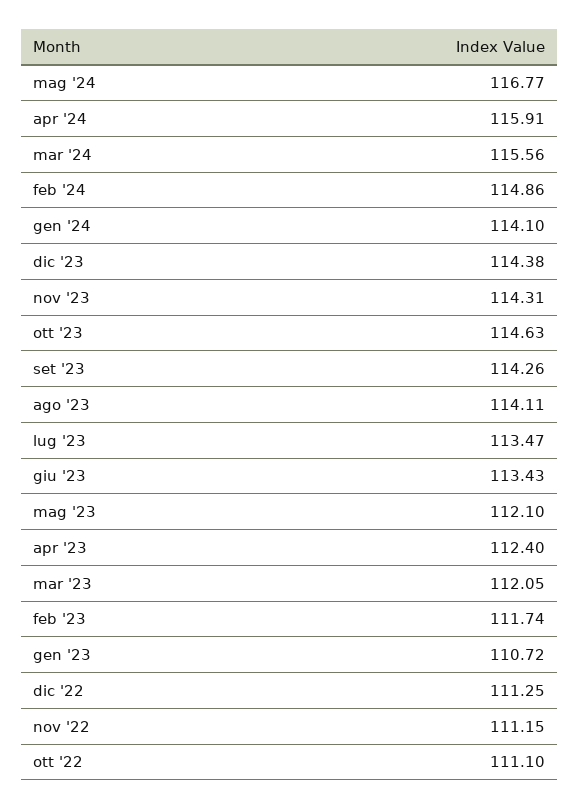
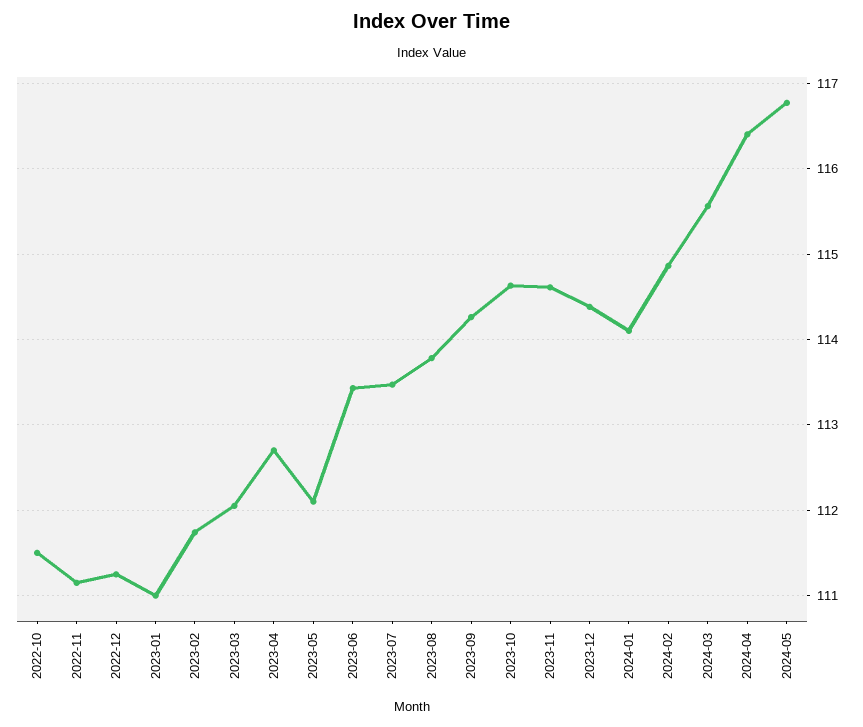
  {
    "mag '24": 116.77,
-   "apr '24": 115.91,
+   "apr '24": 116.4,
    "mar '24": 115.56,
    "feb '24": 114.86,
    "gen '24": 114.1,
    "dic '23": 114.38,
-   "nov '23": 114.31,
+   "nov '23": 114.6,
    "ott '23": 114.63,
    "set '23": 114.26,
-   "ago '23": 114.11,
+   "ago '23": 113.8,
    "lug '23": 113.47,
    "giu '23": 113.43,
    "mag '23": 112.1,
-   "apr '23": 112.4,
+   "apr '23": 112.7,
    "mar '23": 112.05,
    "feb '23": 111.74,
-   "gen '23": 110.72,
+   "gen '23": 111,
    "dic '22": 111.25,
    "nov '22": 111.15,
-   "ott '22": 111.1
+   "ott '22": 111.5
  }

